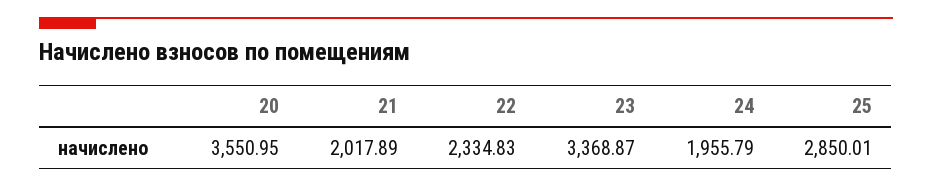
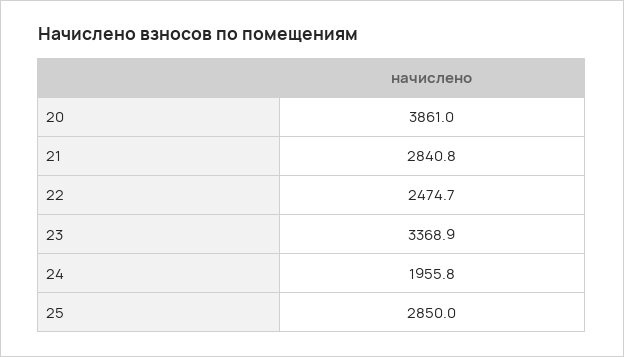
  {
-   "20": 3550.95,
+   "20": 3861,
-   "21": 2017.89,
+   "21": 2840.8,
-   "22": 2334.83,
+   "22": 2474.7,
    "23": 3368.87,
    "24": 1955.79,
    "25": 2850.01
  }

